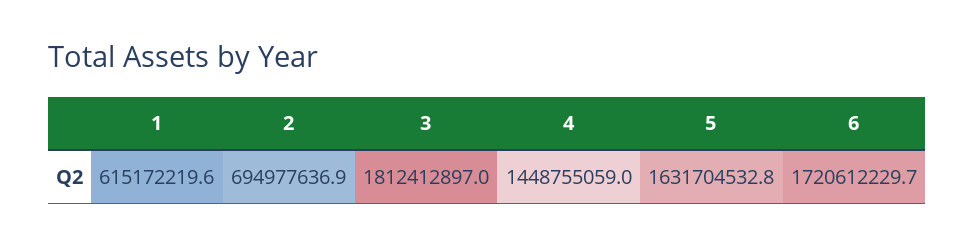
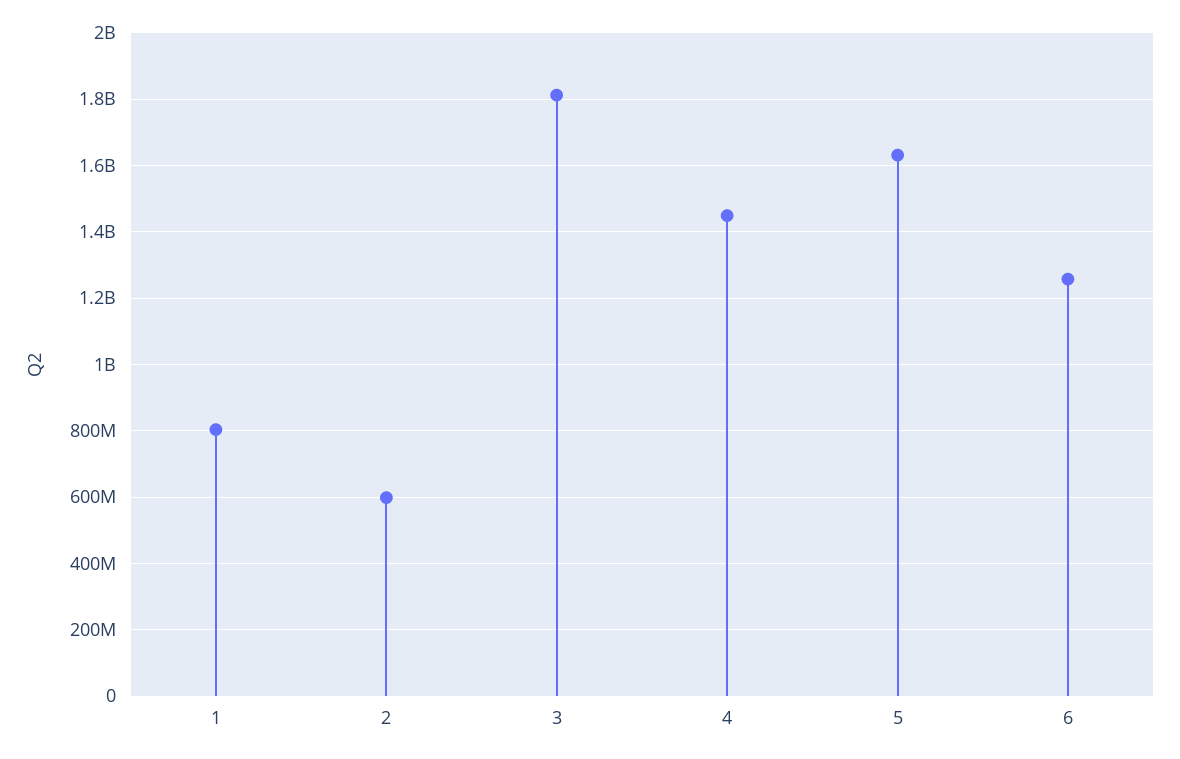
  {
-   "1": 615172219.6,
+   "1": 800000000,
-   "2": 694977636.9,
+   "2": 600000000,
    "3": 1812412897,
    "4": 1448755059,
    "5": 1631704532.8,
-   "6": 1720612229.7
+   "6": 1260000000
  }

